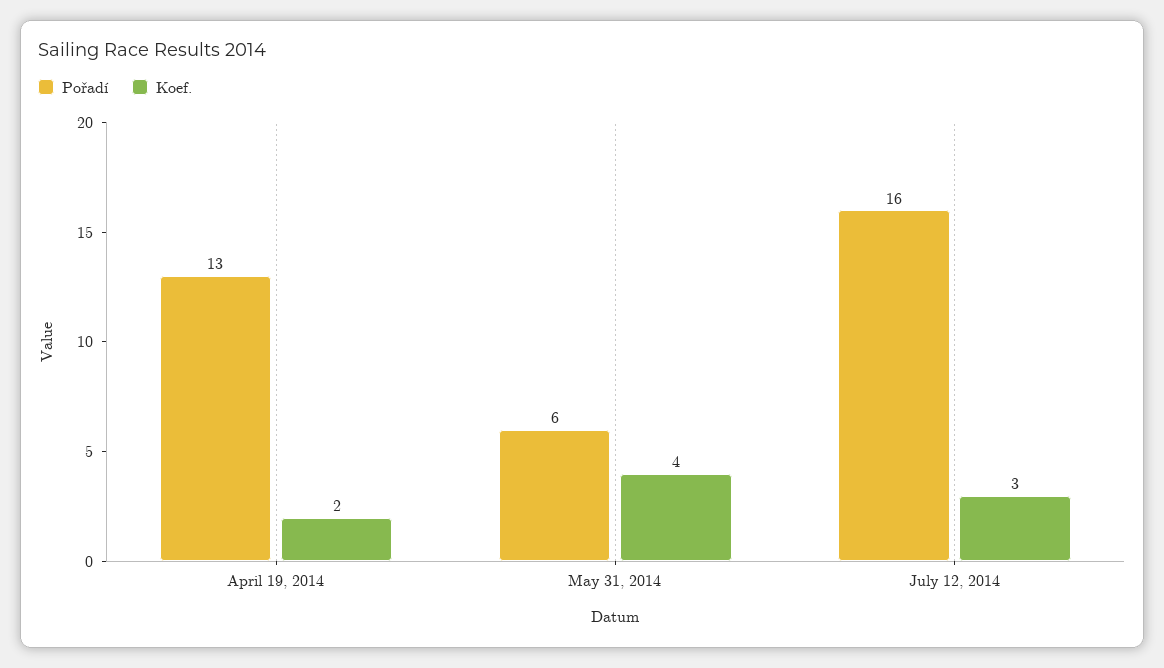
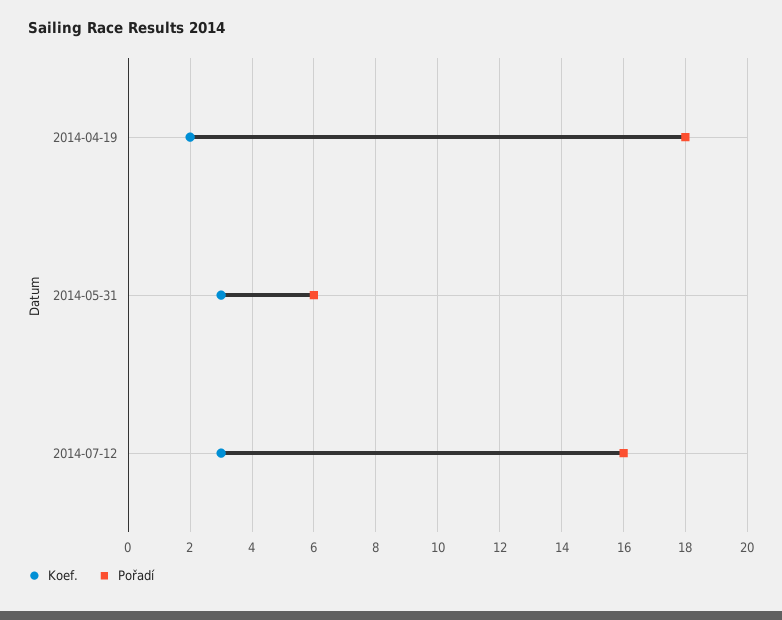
  {
    "Pořadí": {
-     "April 19, 2014": 13,
+     "April 19, 2014": 18,
      "May 31, 2014": 6,
      "July 12, 2014": 16
    },
    "Koef.": {
      "April 19, 2014": 2,
-     "May 31, 2014": 4,
+     "May 31, 2014": 3,
      "July 12, 2014": 3
    }
  }

